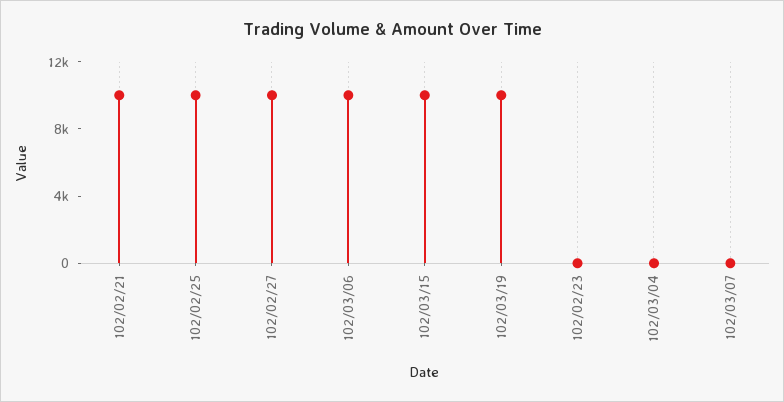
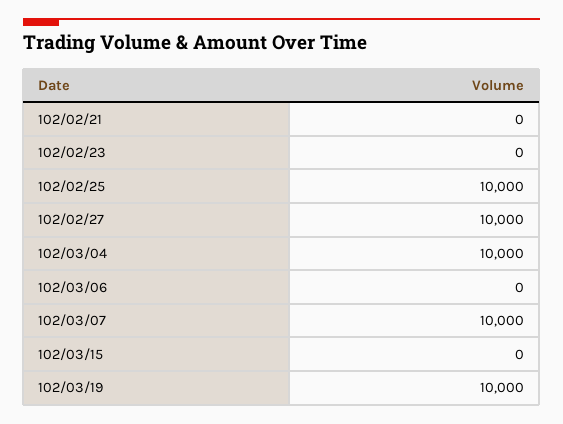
  {
-   "102/02/21": 10000,
+   "102/02/21": 0,
    "102/02/25": 10000,
    "102/02/27": 10000,
-   "102/03/06": 10000,
+   "102/03/06": 0,
-   "102/03/15": 10000,
+   "102/03/15": 0,
    "102/03/19": 10000,
    "102/02/23": 0,
-   "102/03/04": 0,
+   "102/03/04": 10000,
-   "102/03/07": 0
+   "102/03/07": 10000
  }

